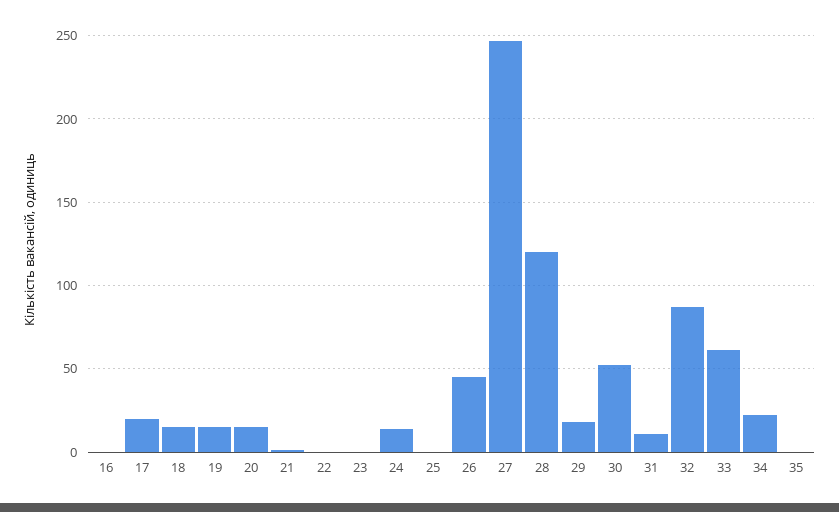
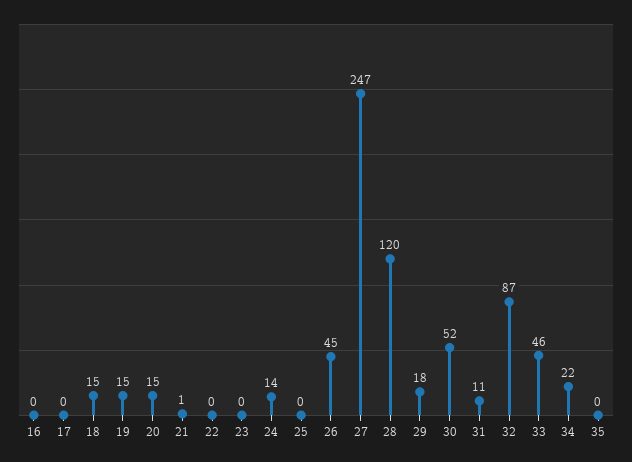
  {
    "16": 0,
-   "17": 20,
+   "17": 0,
    "18": 15,
    "19": 15,
    "20": 15,
    "21": 1,
    "22": 0,
    "23": 0,
    "24": 14,
    "25": 0,
    "26": 45,
    "27": 247,
    "28": 120,
    "29": 18,
    "30": 52,
    "31": 11,
    "32": 87,
-   "33": 60,
+   "33": 46,
    "34": 22,
    "35": 0
  }

